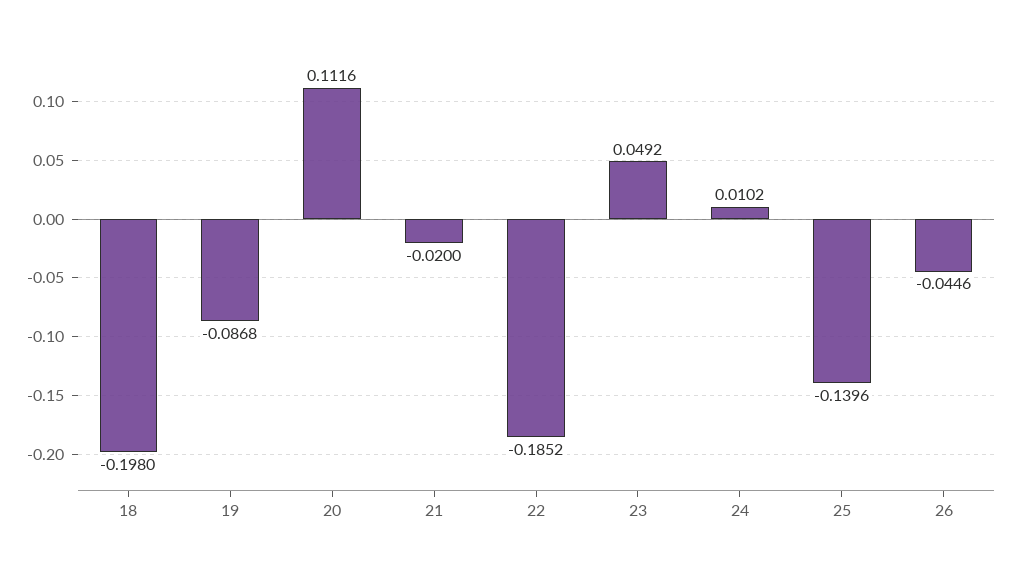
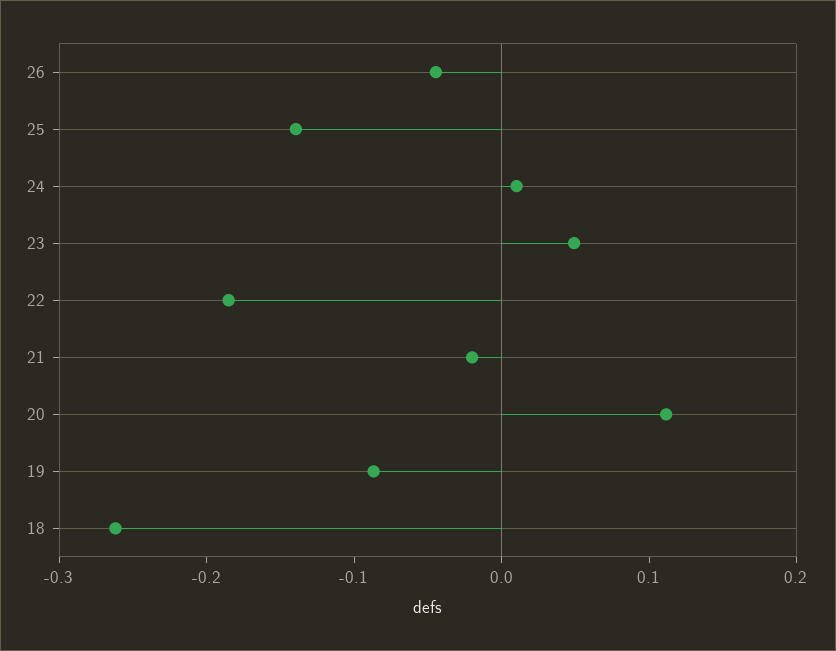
  {
-   "18": -0.198,
+   "18": -0.26,
    "19": -0.0868,
    "20": 0.1116,
    "21": -0.02,
    "22": -0.1852,
    "23": 0.0492,
    "24": 0.0102,
    "25": -0.1396,
    "26": -0.0446
  }

